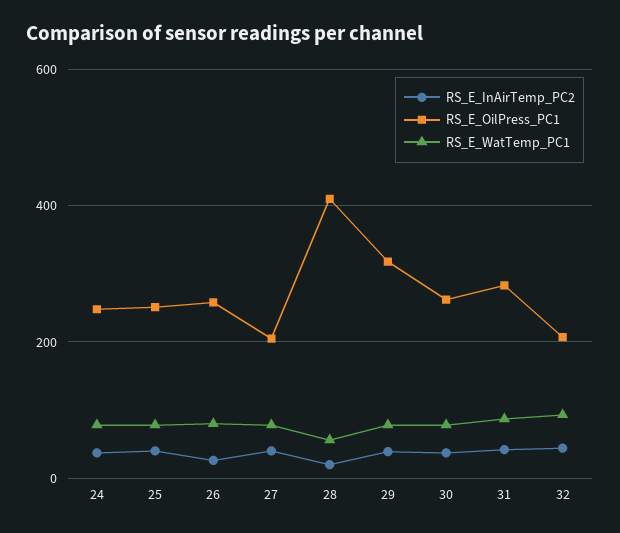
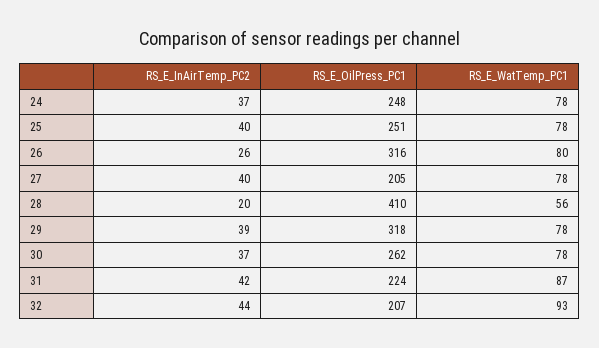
  {
    "RS_E_InAirTemp_PC2": {
      "24": 37,
      "25": 40,
      "26": 26,
      "27": 40,
      "28": 20,
      "29": 39,
      "30": 37,
      "31": 42,
      "32": 44
    },
    "RS_E_OilPress_PC1": {
      "24": 248,
      "25": 251,
-     "26": 260,
+     "26": 316,
      "27": 205,
      "28": 410,
      "29": 318,
      "30": 262,
-     "31": 280,
+     "31": 224,
      "32": 207
    },
    "RS_E_WatTemp_PC1": {
      "24": 78,
      "25": 78,
      "26": 80,
      "27": 78,
      "28": 56,
      "29": 78,
      "30": 78,
      "31": 87,
      "32": 93
    }
  }

